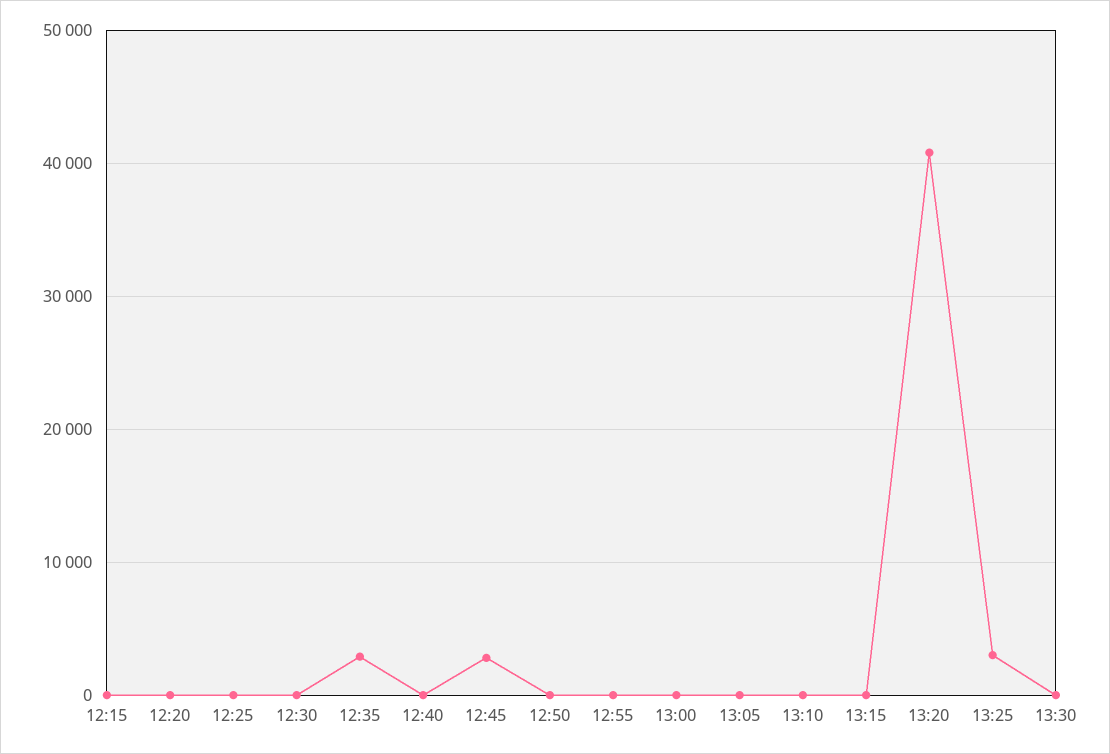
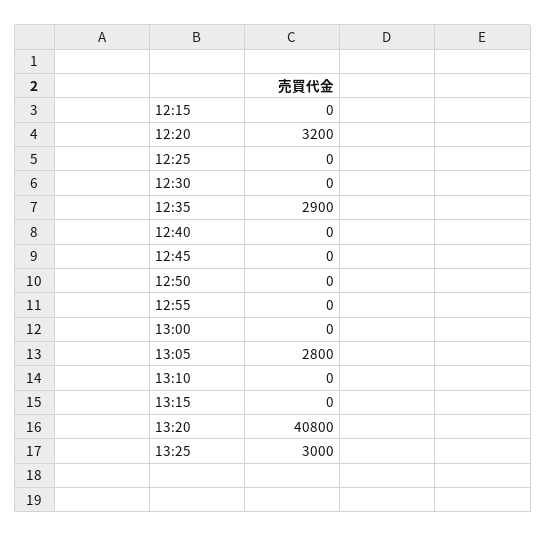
  {
    "12:15": 0,
-   "12:20": 0,
+   "12:20": 3200,
    "12:25": 0,
    "12:30": 0,
    "12:35": 2900,
    "12:40": 0,
-   "12:45": 3000,
+   "12:45": 0,
    "12:50": 0,
    "12:55": 0,
    "13:00": 0,
-   "13:05": 0,
+   "13:05": 2800,
    "13:10": 0,
    "13:15": 0,
    "13:20": 40800,
-   "13:25": 3000,
+   "13:25": 3000
-   "13:30": 0
  }

